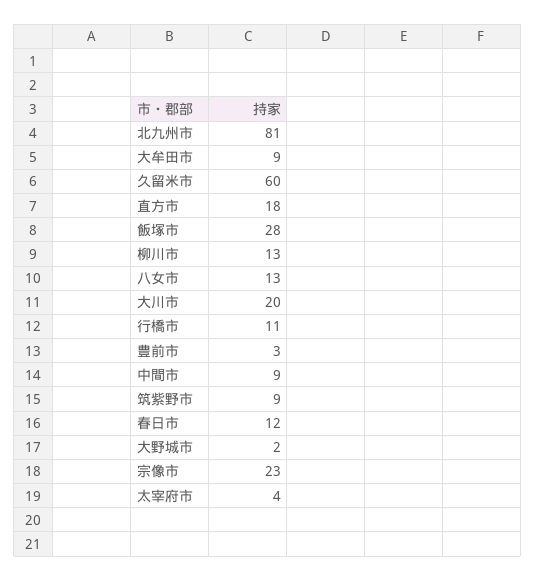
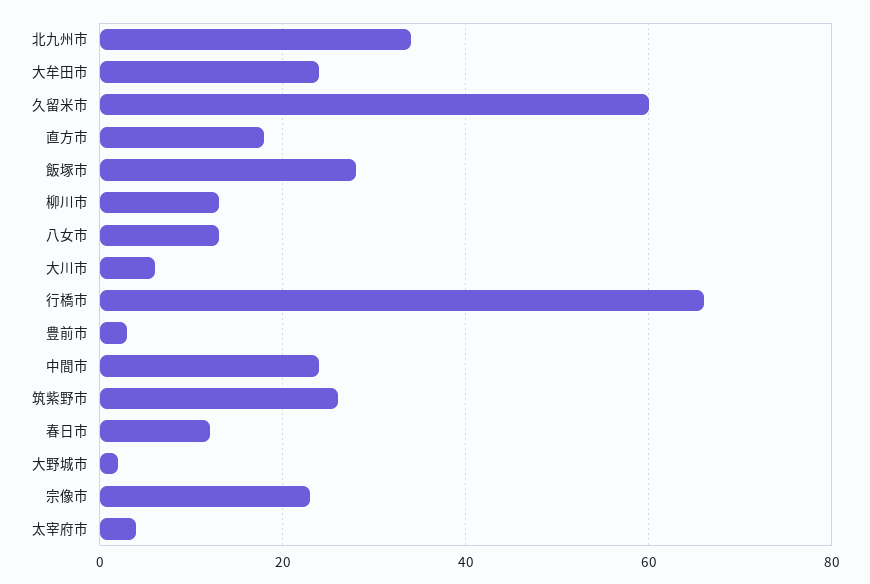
  {
-   "北九州市": 81,
+   "北九州市": 35,
-   "大牟田市": 9,
+   "大牟田市": 25,
    "久留米市": 60,
    "直方市": 18,
    "飯塚市": 28,
    "柳川市": 13,
    "八女市": 13,
-   "大川市": 20,
+   "大川市": 5,
-   "行橋市": 11,
+   "行橋市": 65,
    "豊前市": 3,
-   "中間市": 9,
+   "中間市": 25,
-   "筑紫野市": 9,
+   "筑紫野市": 25,
    "春日市": 12,
    "大野城市": 2,
    "宗像市": 23,
    "太宰府市": 4
  }

